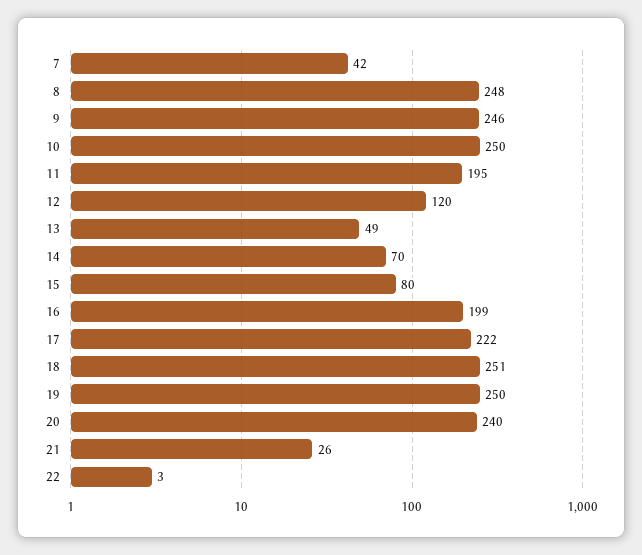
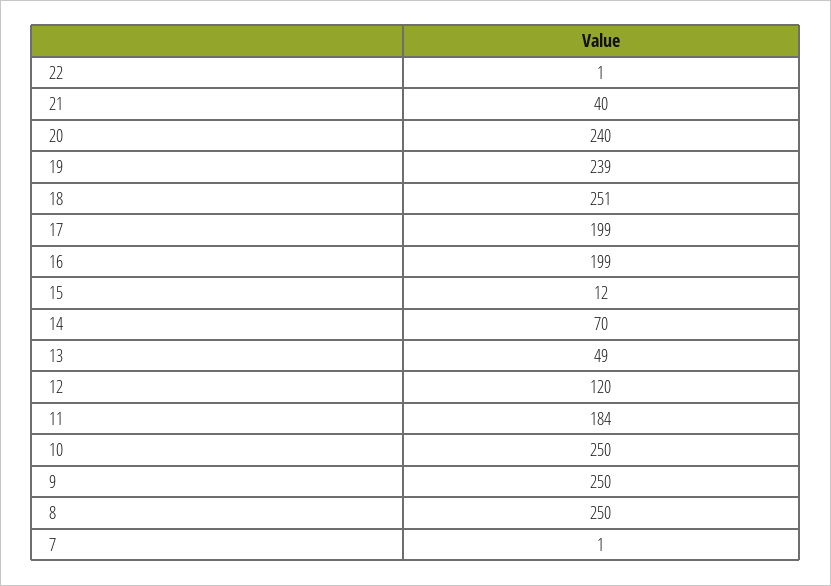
  {
-   "7": 42,
+   "7": 1,
-   "8": 248,
+   "8": 250,
-   "9": 246,
+   "9": 250,
    "10": 250,
-   "11": 195,
+   "11": 184,
    "12": 120,
    "13": 49,
    "14": 70,
-   "15": 80,
+   "15": 12,
    "16": 199,
-   "17": 222,
+   "17": 199,
    "18": 251,
-   "19": 250,
+   "19": 239,
    "20": 240,
-   "21": 26,
+   "21": 40,
-   "22": 3
+   "22": 1
  }

